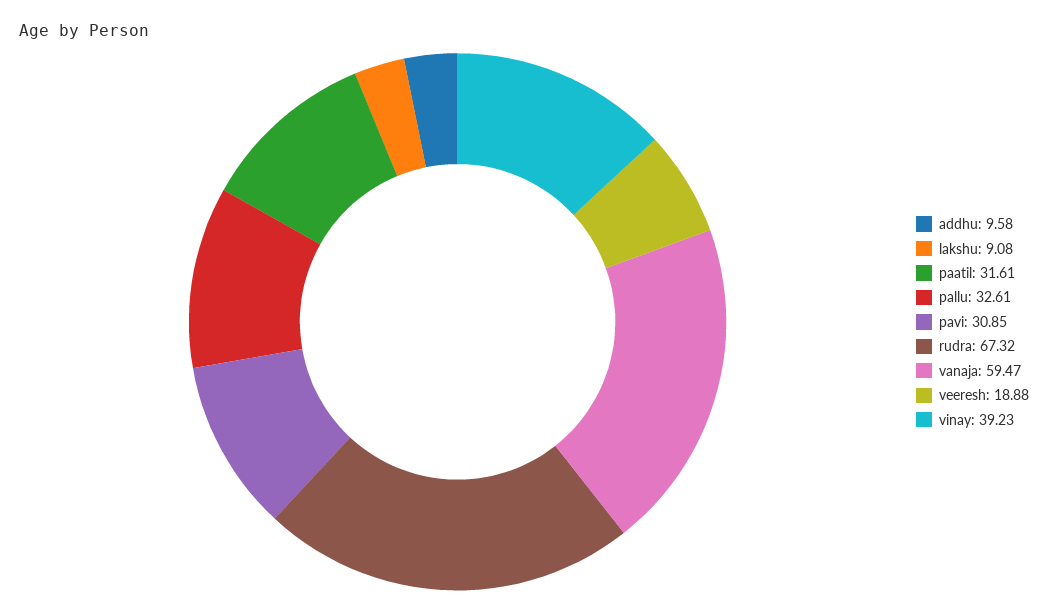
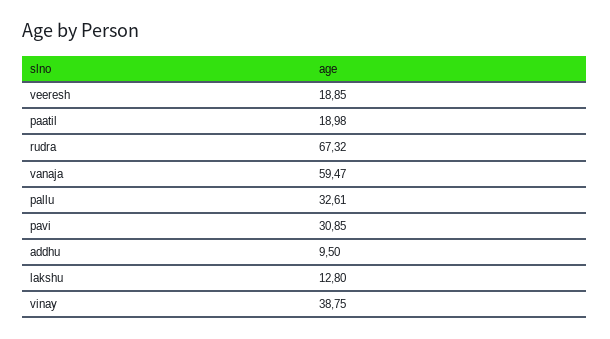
  {
-   "addhu": 9.58,
+   "addhu": 9.5,
-   "lakshu": 9.08,
+   "lakshu": 12.8,
-   "paatil": 31.61,
+   "paatil": 18.98,
    "pallu": 32.61,
    "pavi": 30.85,
    "rudra": 67.32,
    "vanaja": 59.47,
-   "veeresh": 18.88,
+   "veeresh": 18.85,
-   "vinay": 39.23
+   "vinay": 38.75
  }

